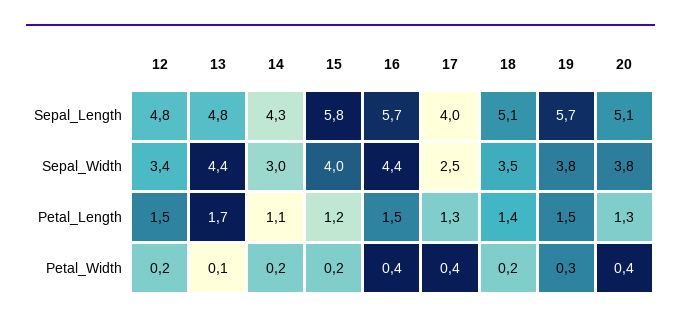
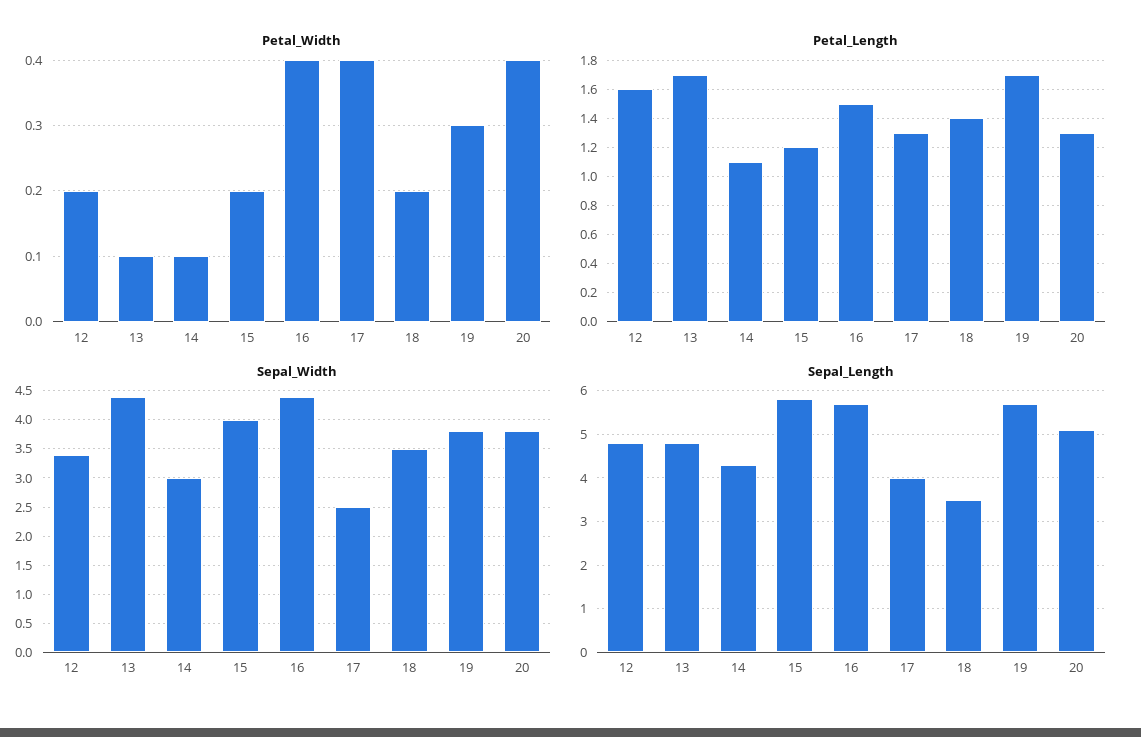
  {
    "Sepal_Length": {
      "12": 4.8,
      "13": 4.8,
      "14": 4.3,
      "15": 5.8,
      "16": 5.7,
      "17": 4,
-     "18": 5.1,
+     "18": 3.5,
      "19": 5.7,
      "20": 5.1
    },
    "Sepal_Width": {
      "12": 3.4,
      "13": 4.4,
      "14": 3,
      "15": 4,
      "16": 4.4,
      "17": 2.5,
      "18": 3.5,
      "19": 3.8,
      "20": 3.8
    },
    "Petal_Length": {
-     "12": 1.5,
+     "12": 1.6,
      "13": 1.7,
      "14": 1.1,
      "15": 1.2,
      "16": 1.5,
      "17": 1.3,
      "18": 1.4,
-     "19": 1.5,
+     "19": 1.7,
      "20": 1.3
    },
    "Petal_Width": {
      "12": 0.2,
      "13": 0.1,
-     "14": 0.2,
+     "14": 0.1,
      "15": 0.2,
      "16": 0.4,
      "17": 0.4,
      "18": 0.2,
      "19": 0.3,
      "20": 0.4
    }
  }

